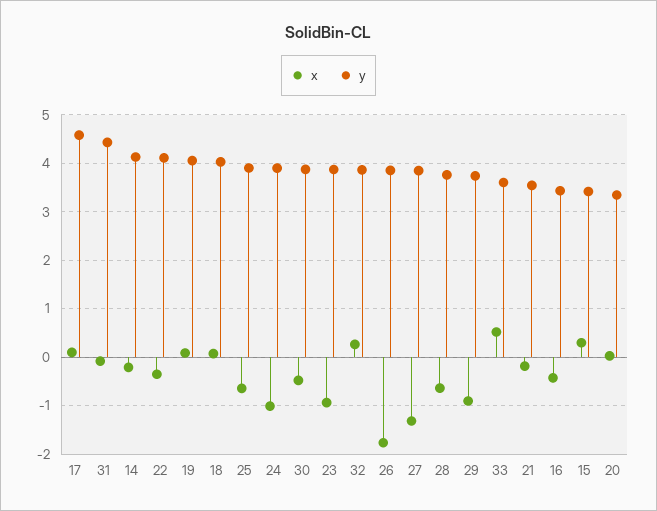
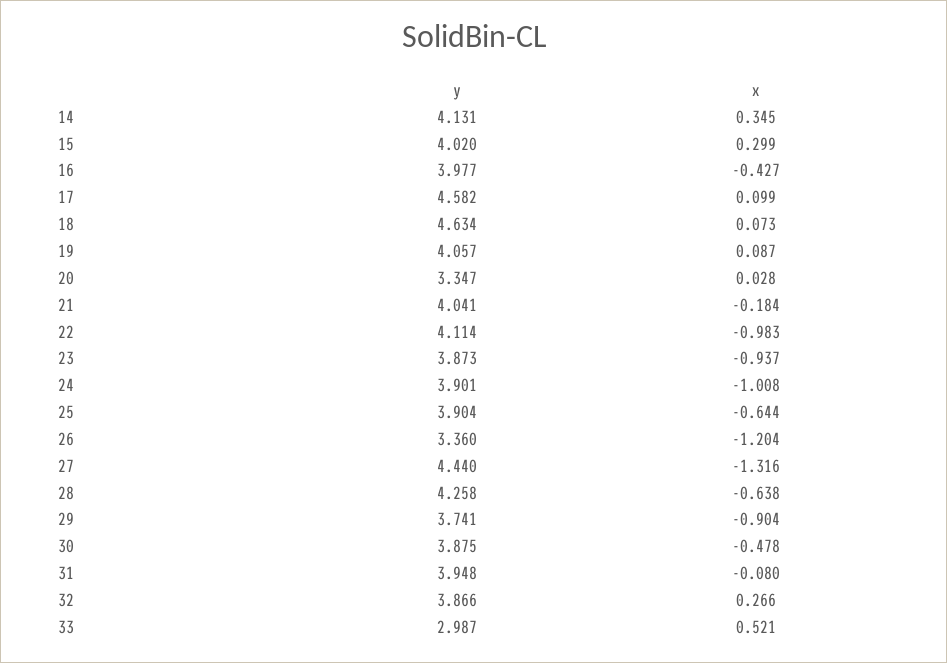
  {
    "x": {
      "17": 0.099,
      "31": -0.08,
-     "14": -0.2,
+     "14": 0.345,
-     "22": -0.4,
+     "22": -0.983,
      "19": 0.087,
      "18": 0.073,
      "25": -0.644,
      "24": -1.008,
      "30": -0.478,
      "23": -0.937,
      "32": 0.266,
-     "26": -1.8,
+     "26": -1.204,
      "27": -1.316,
      "28": -0.638,
      "29": -0.904,
      "33": 0.521,
      "21": -0.184,
      "16": -0.427,
      "15": 0.299,
      "20": 0.028
    },
    "y": {
      "17": 4.582,
-     "31": 4.4,
+     "31": 3.948,
      "14": 4.131,
      "22": 4.114,
      "19": 4.057,
-     "18": 4,
+     "18": 4.634,
      "25": 3.904,
      "24": 3.901,
      "30": 3.875,
      "23": 3.873,
      "32": 3.866,
-     "26": 3.8,
+     "26": 3.36,
-     "27": 3.8,
+     "27": 4.44,
-     "28": 3.8,
+     "28": 4.258,
      "29": 3.741,
-     "33": 3.6,
+     "33": 2.987,
-     "21": 3.6,
+     "21": 4.041,
-     "16": 3.4,
+     "16": 3.977,
-     "15": 3.4,
+     "15": 4.02,
      "20": 3.347
    }
  }

